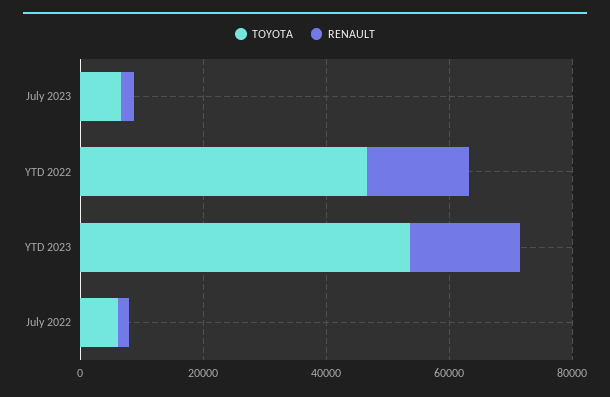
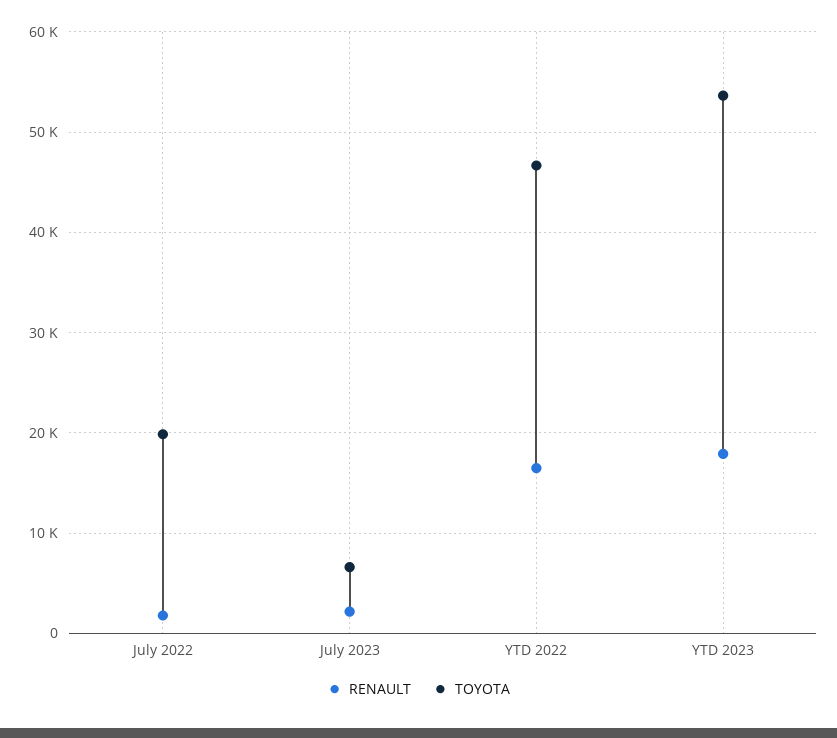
  {
    "TOYOTA": {
      "July 2023": 7000,
      "YTD 2022": 47000,
      "YTD 2023": 54000,
-     "July 2022": 5000
+     "July 2022": 20000
    },
    "RENAULT": {
      "July 2023": 2000,
      "YTD 2022": 16000,
      "YTD 2023": 18000,
      "July 2022": 2000
    }
  }

